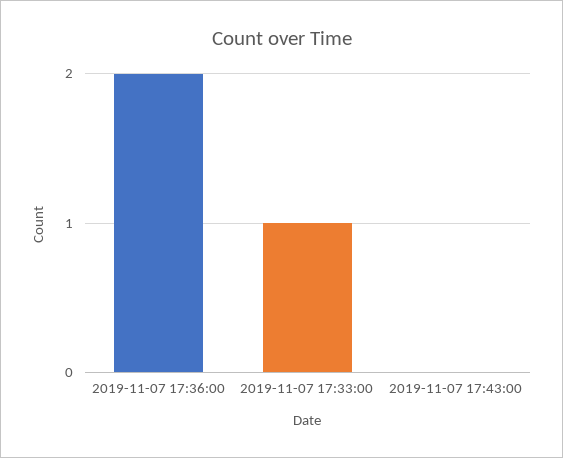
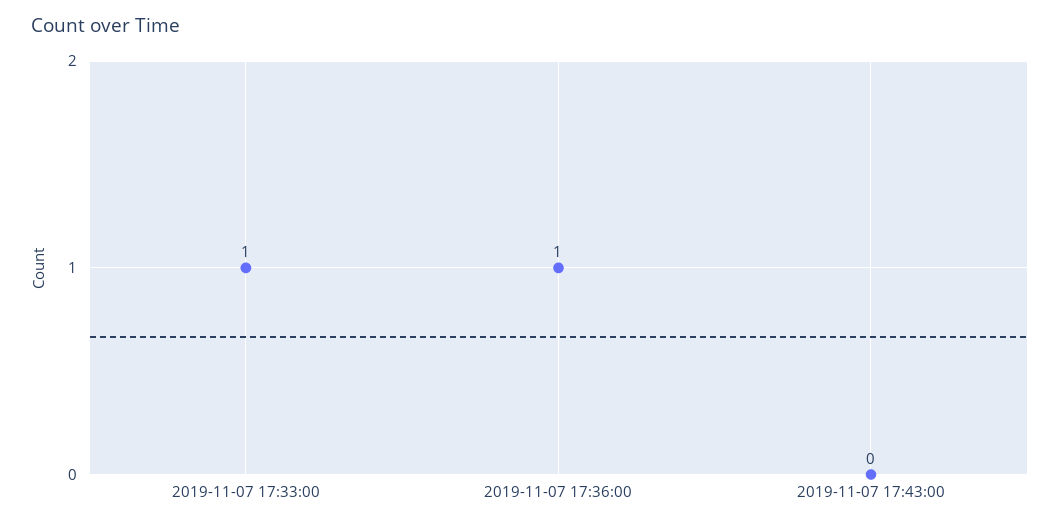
  {
-   "2019-11-07 17:36:00": 2,
+   "2019-11-07 17:36:00": 1,
    "2019-11-07 17:33:00": 1,
    "2019-11-07 17:43:00": 0
  }

